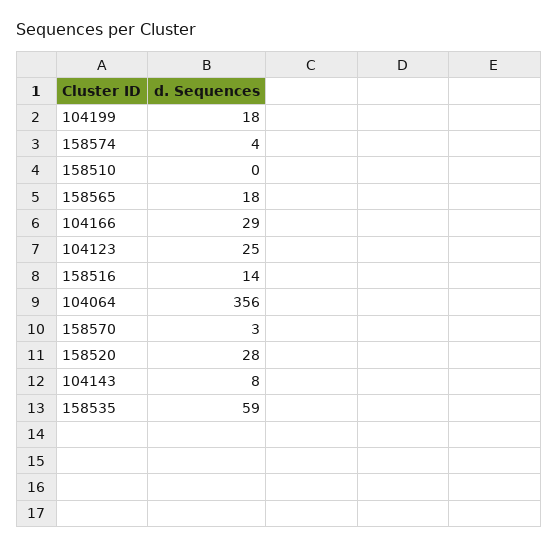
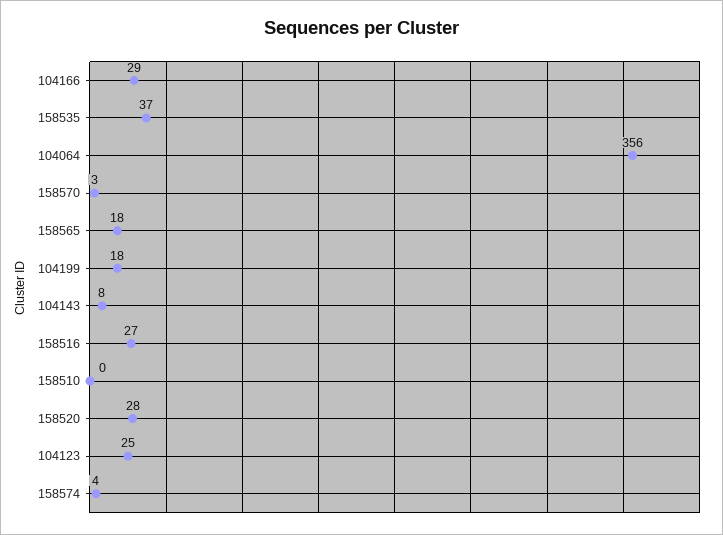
  {
    "104199": 18,
    "158574": 4,
    "158510": 0,
    "158565": 18,
    "104166": 29,
    "104123": 25,
-   "158516": 14,
+   "158516": 27,
    "104064": 356,
    "158570": 3,
    "158520": 28,
    "104143": 8,
-   "158535": 59
+   "158535": 37
  }

